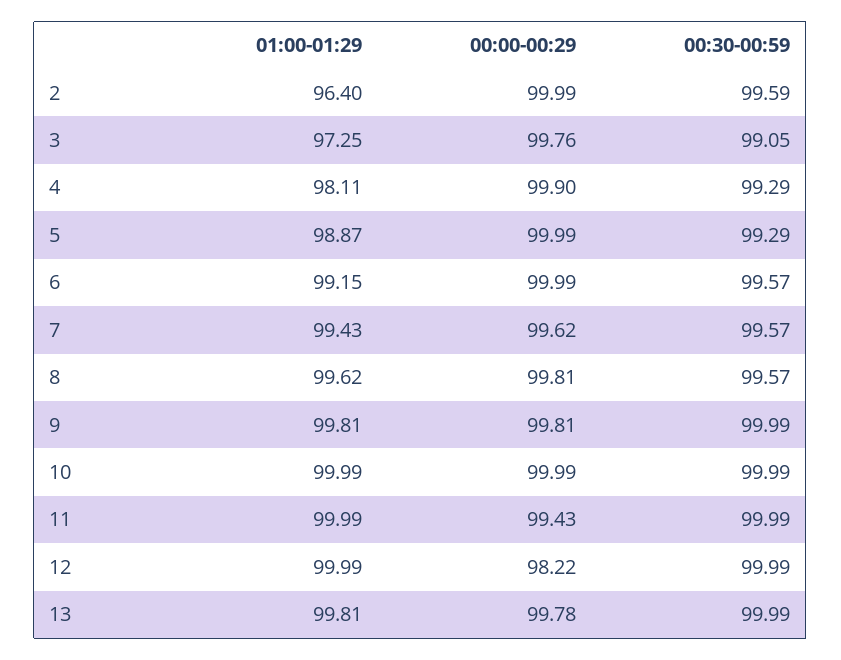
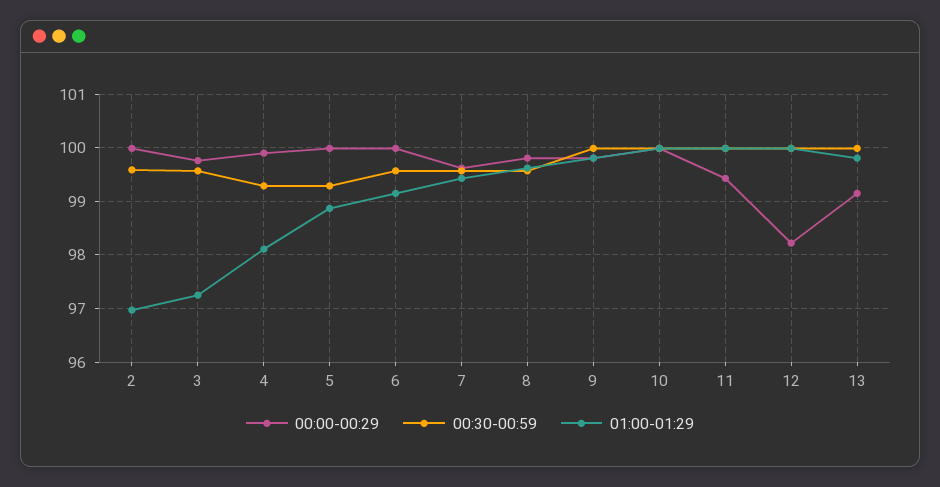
  {
    "01:00-01:29": {
-     "2": 96.4,
+     "2": 97,
      "3": 97.25,
      "4": 98.11,
      "5": 98.87,
      "6": 99.15,
      "7": 99.43,
      "8": 99.62,
      "9": 99.81,
      "10": 99.99,
      "11": 99.99,
      "12": 99.99,
      "13": 99.81
    },
    "00:00-00:29": {
      "2": 99.99,
      "3": 99.76,
      "4": 99.9,
      "5": 99.99,
      "6": 99.99,
      "7": 99.62,
      "8": 99.81,
      "9": 99.81,
      "10": 99.99,
      "11": 99.43,
      "12": 98.22,
-     "13": 99.78
+     "13": 99.2
    },
    "00:30-00:59": {
      "2": 99.59,
-     "3": 99.05,
+     "3": 99.6,
      "4": 99.29,
      "5": 99.29,
      "6": 99.57,
      "7": 99.57,
      "8": 99.57,
      "9": 99.99,
      "10": 99.99,
      "11": 99.99,
      "12": 99.99,
      "13": 99.99
    }
  }

